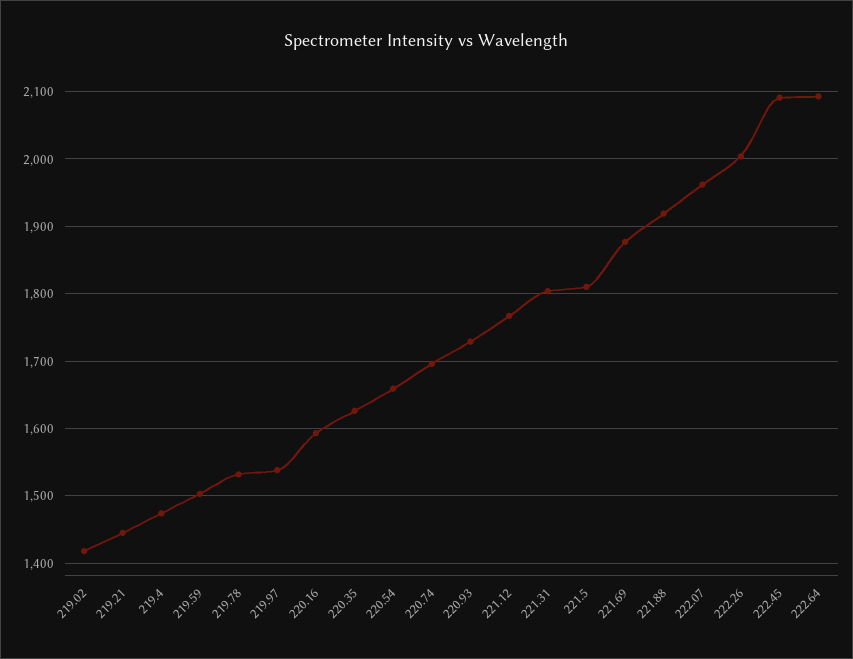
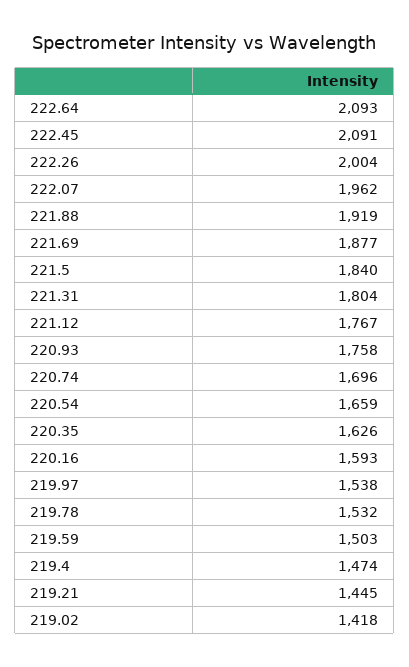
  {
    "219.02": 1418,
    "219.21": 1445,
    "219.4": 1474,
    "219.59": 1503,
    "219.78": 1532,
    "219.97": 1538,
    "220.16": 1593,
    "220.35": 1626,
    "220.54": 1659,
    "220.74": 1696,
-   "220.93": 1730,
+   "220.93": 1758,
    "221.12": 1767,
    "221.31": 1804,
-   "221.5": 1810,
+   "221.5": 1840,
    "221.69": 1877,
    "221.88": 1919,
    "222.07": 1962,
    "222.26": 2004,
    "222.45": 2091,
    "222.64": 2093
  }

